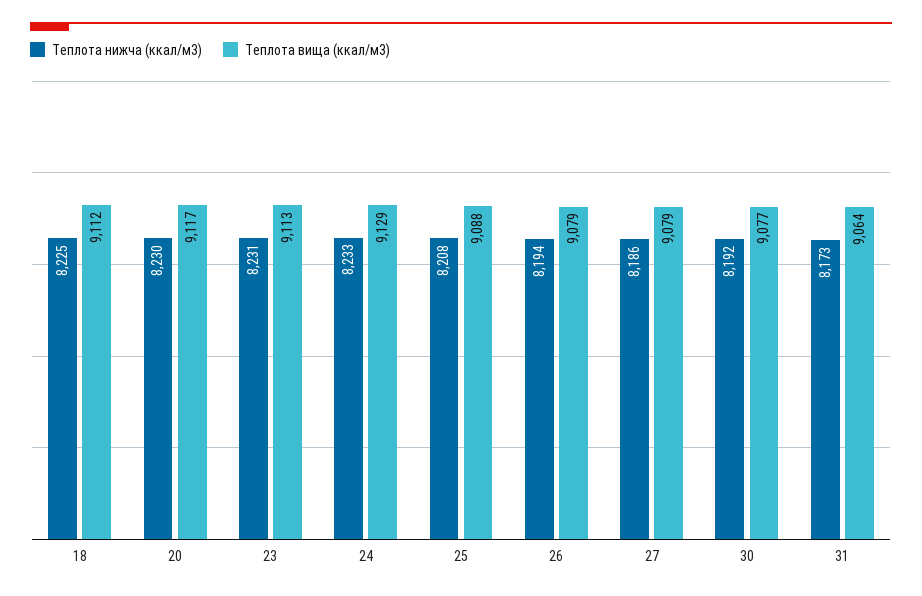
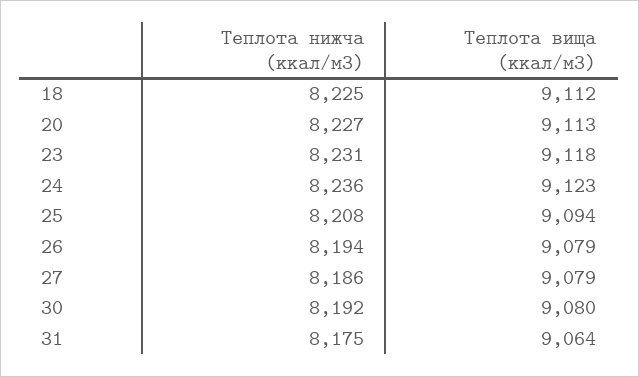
  {
    "Теплота нижча (ккал/м3)": {
      "18": 8225,
-     "20": 8230,
+     "20": 8227,
      "23": 8231,
-     "24": 8233,
+     "24": 8236,
      "25": 8208,
      "26": 8194,
      "27": 8186,
      "30": 8192,
-     "31": 8173
+     "31": 8175
    },
    "Теплота вища (ккал/м3)": {
      "18": 9112,
-     "20": 9117,
+     "20": 9113,
-     "23": 9113,
+     "23": 9118,
-     "24": 9129,
+     "24": 9123,
-     "25": 9088,
+     "25": 9094,
      "26": 9079,
      "27": 9079,
-     "30": 9077,
+     "30": 9080,
      "31": 9064
    }
  }

